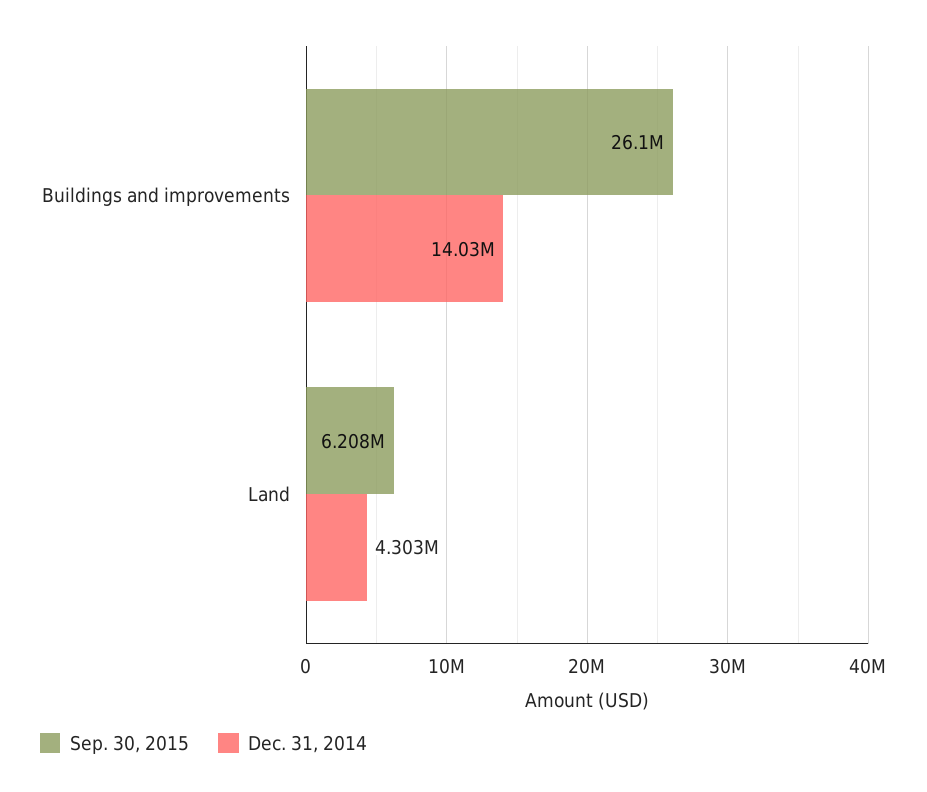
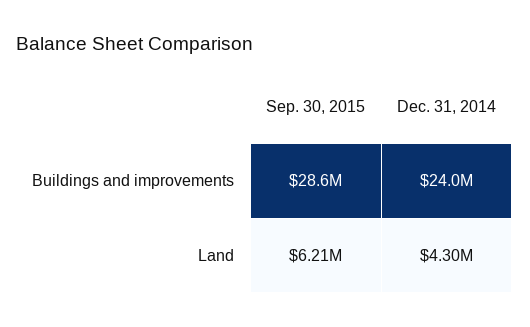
  {
    "Sep. 30, 2015": {
-     "Buildings and improvements": 26100000,
+     "Buildings and improvements": 28600000,
      "Land": 6208000
    },
    "Dec. 31, 2014": {
-     "Buildings and improvements": 14030000,
+     "Buildings and improvements": 24000000,
      "Land": 4303000
    }
  }

